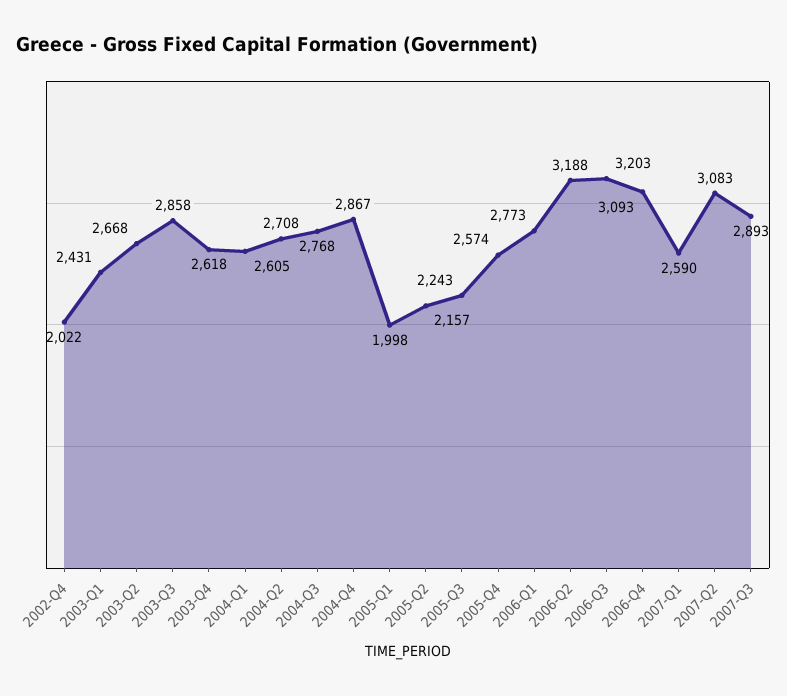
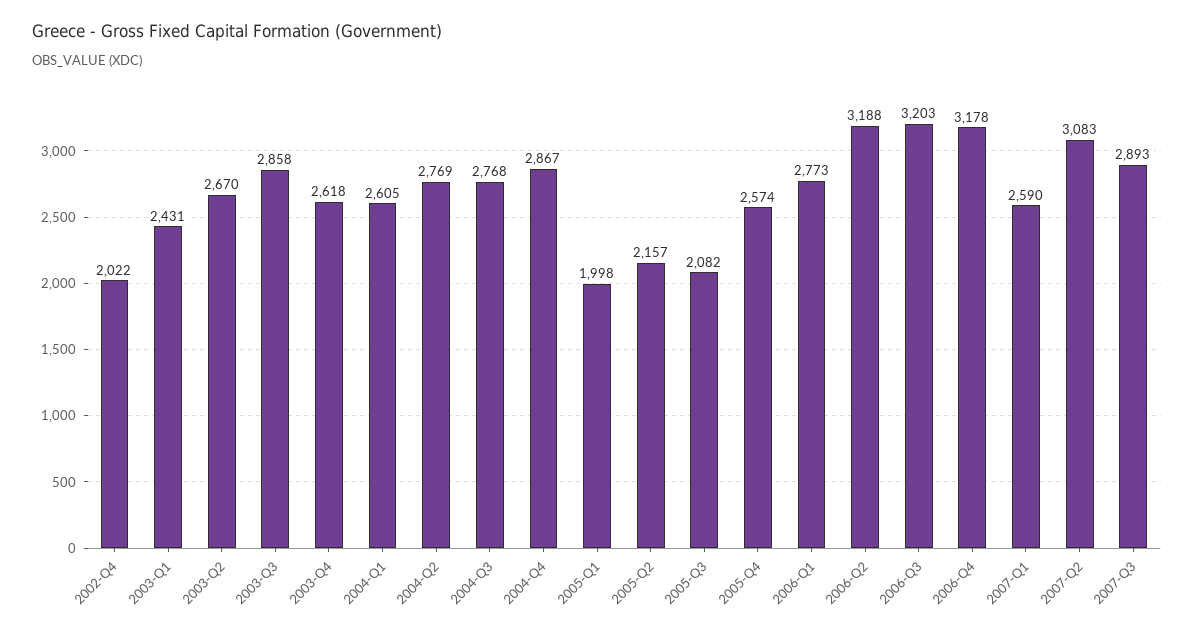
  {
    "2002-Q4": 2022,
    "2003-Q1": 2431,
-   "2003-Q2": 2668,
+   "2003-Q2": 2670,
    "2003-Q3": 2858,
    "2003-Q4": 2618,
    "2004-Q1": 2605,
-   "2004-Q2": 2708,
+   "2004-Q2": 2769,
    "2004-Q3": 2768,
    "2004-Q4": 2867,
    "2005-Q1": 1998,
    "2005-Q2": 2157,
-   "2005-Q3": 2243,
+   "2005-Q3": 2082,
    "2005-Q4": 2574,
    "2006-Q1": 2773,
    "2006-Q2": 3188,
    "2006-Q3": 3203,
-   "2006-Q4": 3093,
+   "2006-Q4": 3178,
    "2007-Q1": 2590,
    "2007-Q2": 3083,
    "2007-Q3": 2893
  }

